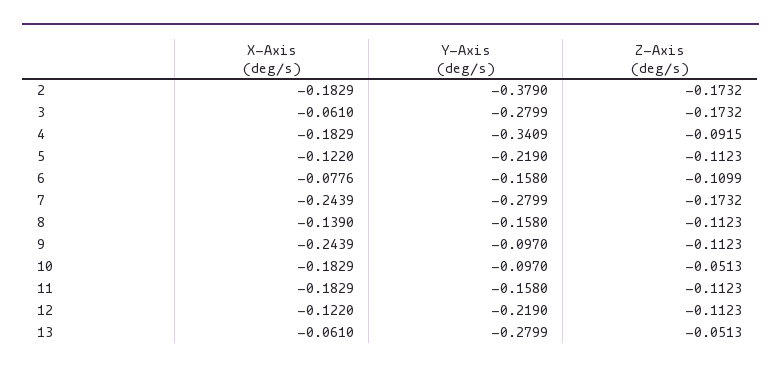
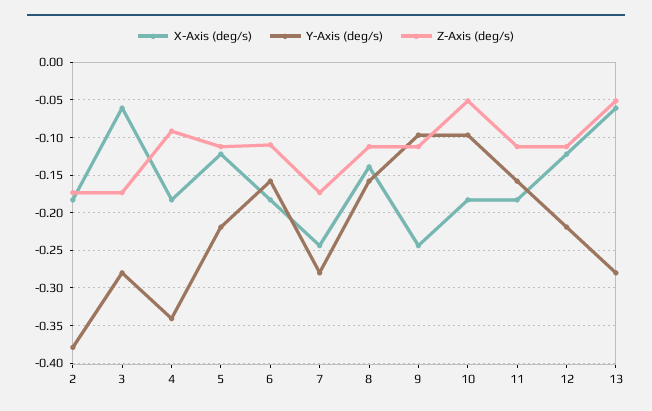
  {
    "X-Axis (deg/s)": {
      "2": -0.1829,
      "3": -0.061,
      "4": -0.1829,
      "5": -0.122,
-     "6": -0.0776,
+     "6": -0.18,
      "7": -0.2439,
      "8": -0.139,
      "9": -0.2439,
      "10": -0.1829,
      "11": -0.1829,
      "12": -0.122,
      "13": -0.061
    },
    "Y-Axis (deg/s)": {
      "2": -0.379,
      "3": -0.2799,
      "4": -0.3409,
      "5": -0.219,
      "6": -0.158,
      "7": -0.2799,
      "8": -0.158,
      "9": -0.097,
      "10": -0.097,
      "11": -0.158,
      "12": -0.219,
      "13": -0.2799
    },
    "Z-Axis (deg/s)": {
      "2": -0.1732,
      "3": -0.1732,
      "4": -0.0915,
      "5": -0.1123,
      "6": -0.1099,
      "7": -0.1732,
      "8": -0.1123,
      "9": -0.1123,
      "10": -0.0513,
      "11": -0.1123,
      "12": -0.1123,
      "13": -0.0513
    }
  }

